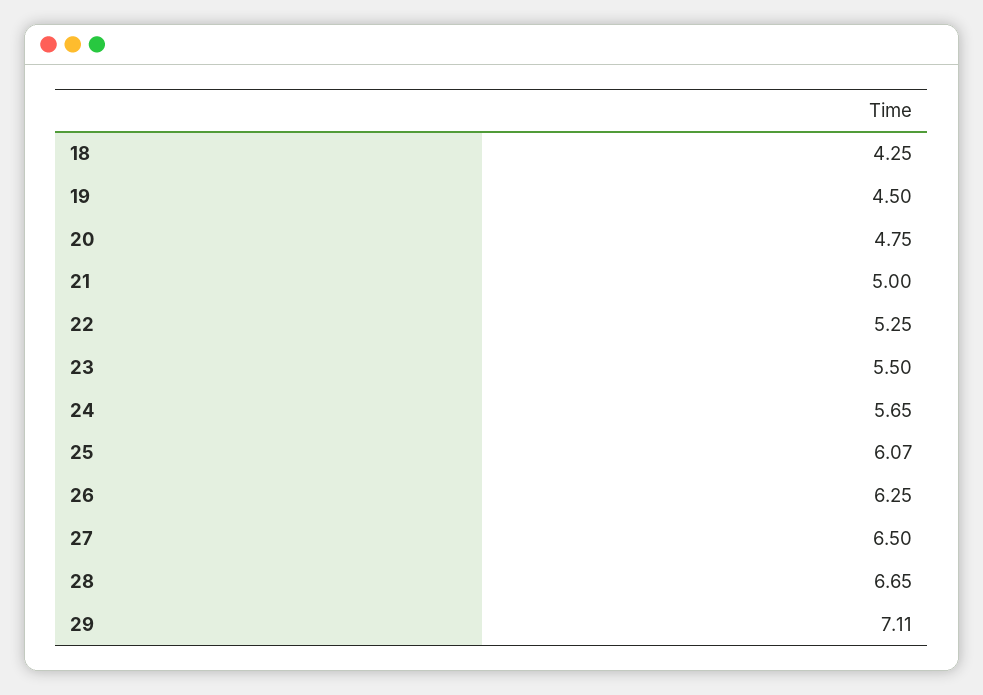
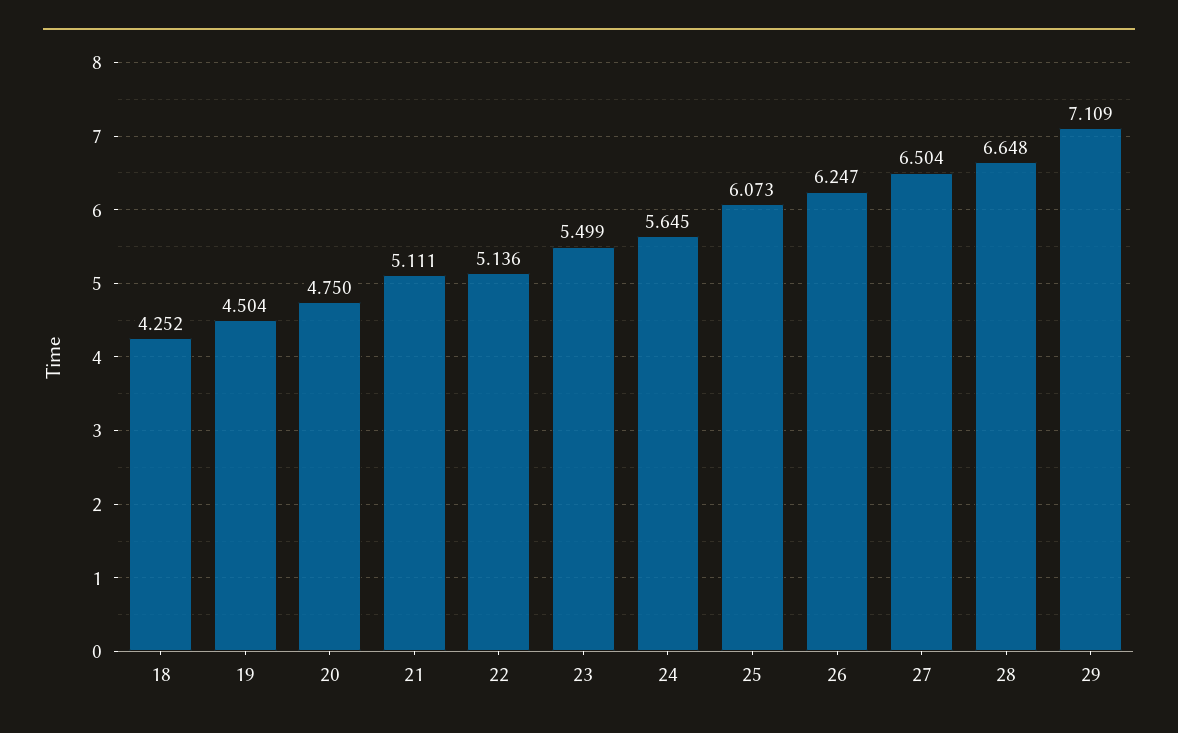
  {
    "18": 4.252,
    "19": 4.504,
    "20": 4.75,
-   "21": 5,
+   "21": 5.111,
-   "22": 5.25,
+   "22": 5.136,
    "23": 5.499,
    "24": 5.645,
    "25": 6.073,
    "26": 6.247,
    "27": 6.504,
    "28": 6.648,
    "29": 7.109
  }

